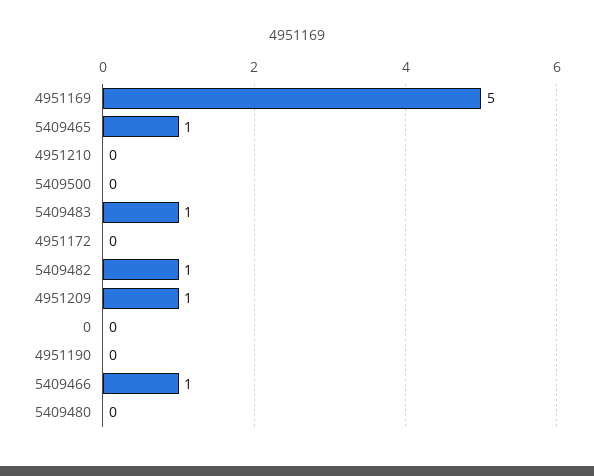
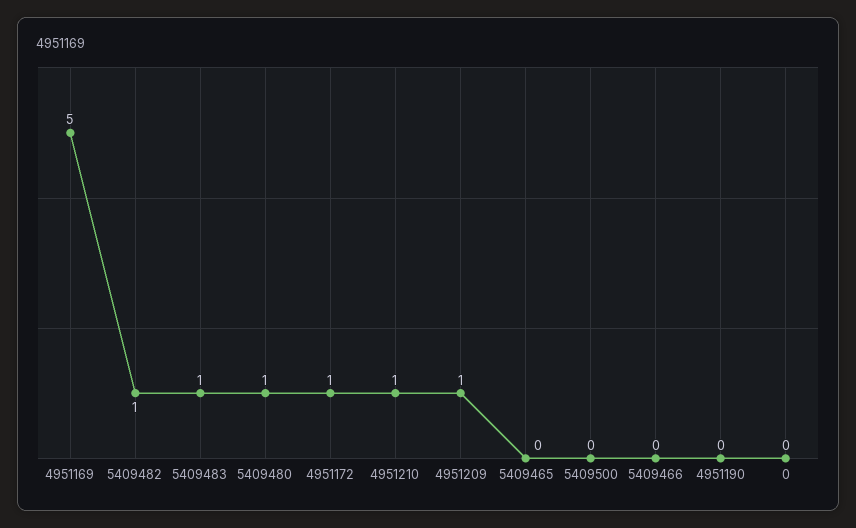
  {
    "4951169": 5,
-   "5409465": 1,
+   "5409465": 0,
-   "4951210": 0,
+   "4951210": 1,
    "5409500": 0,
    "5409483": 1,
-   "4951172": 0,
+   "4951172": 1,
    "5409482": 1,
    "4951209": 1,
    "0": 0,
    "4951190": 0,
-   "5409466": 1,
+   "5409466": 0,
-   "5409480": 0
+   "5409480": 1
  }

